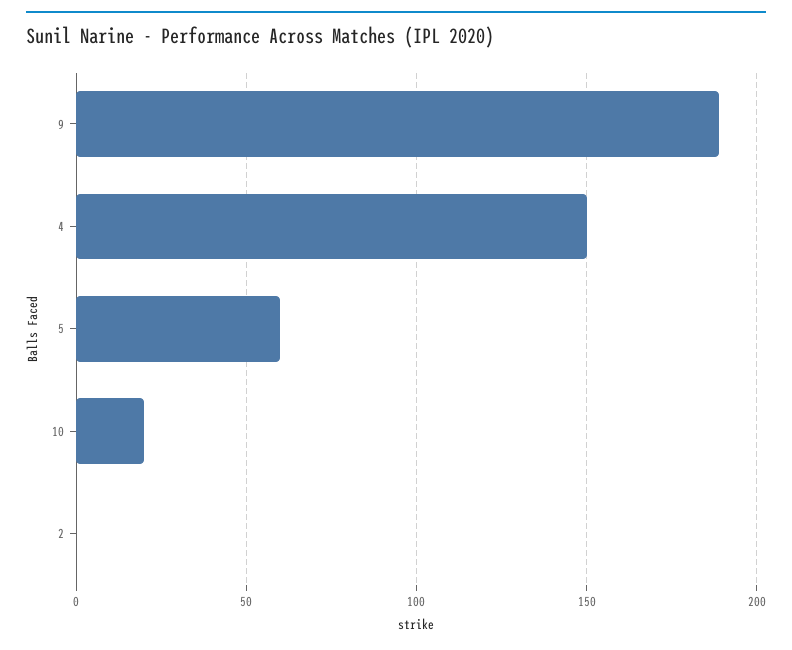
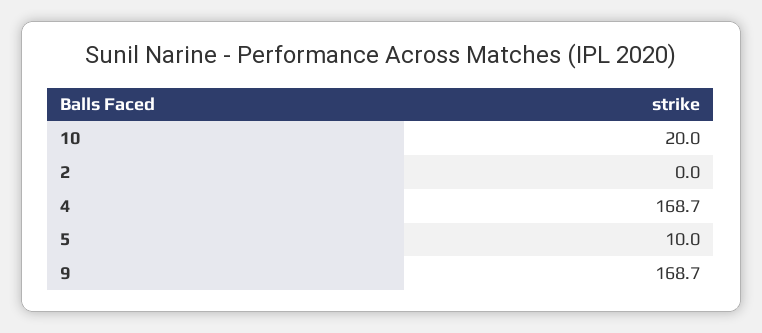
  {
-   "9": 190,
+   "9": 168.7,
-   "4": 150,
+   "4": 168.7,
-   "5": 60,
+   "5": 10,
    "10": 20,
    "2": 0
  }

